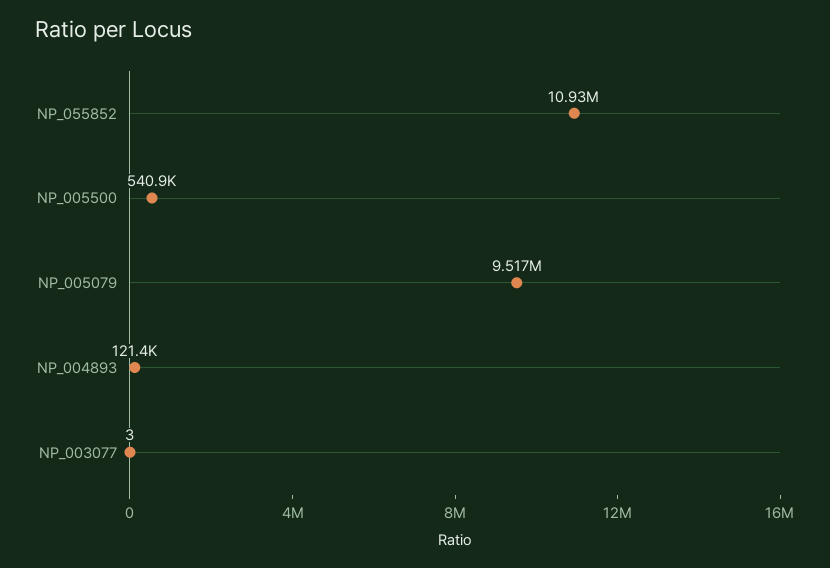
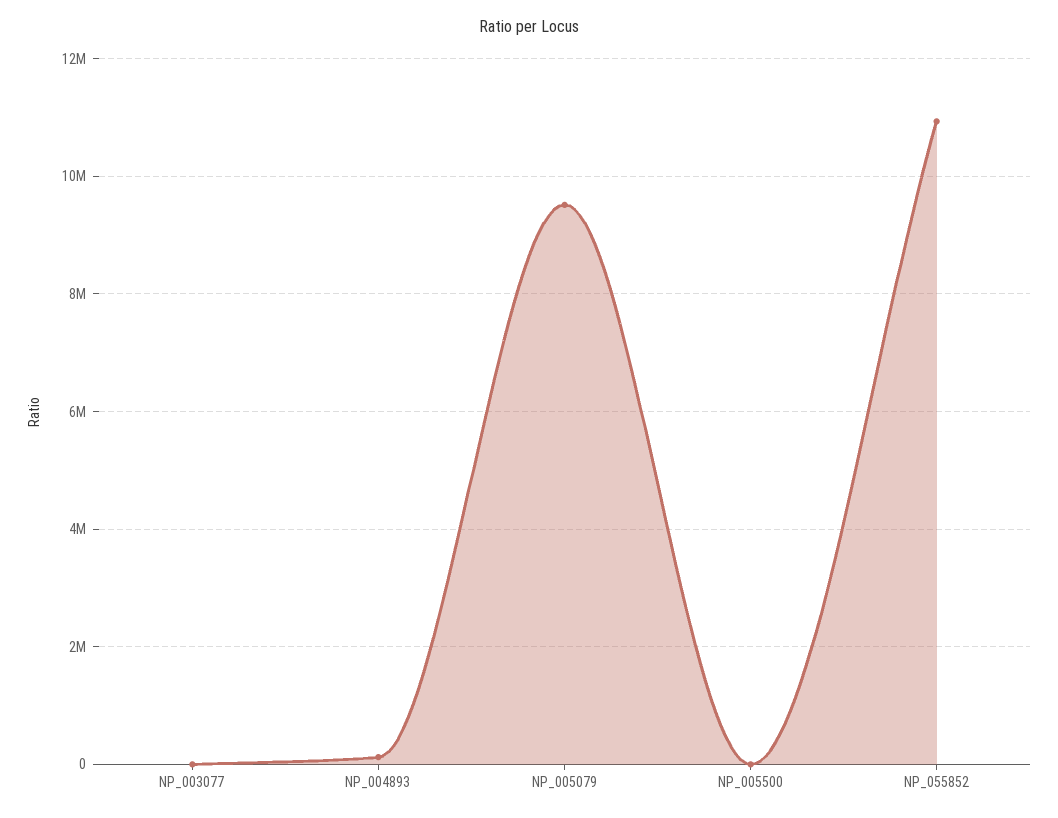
  {
    "NP_055852": 10930000,
-   "NP_005500": 540900,
+   "NP_005500": 0,
    "NP_005079": 9517000,
    "NP_004893": 121400,
    "NP_003077": 3
  }

